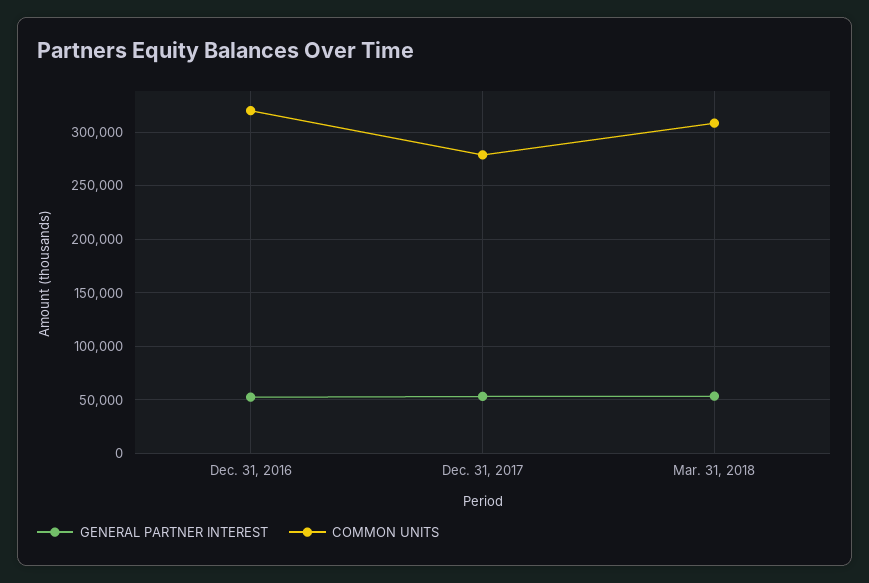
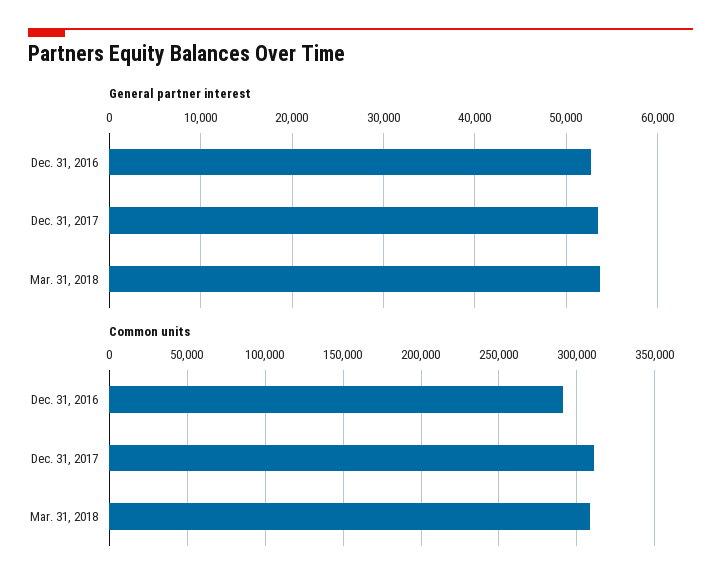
  {
    "GENERAL PARTNER INTEREST": {
      "Dec. 31, 2016": 53000,
      "Dec. 31, 2017": 53000,
      "Mar. 31, 2018": 54000
    },
    "COMMON UNITS": {
-     "Dec. 31, 2016": 320000,
+     "Dec. 31, 2016": 290000,
-     "Dec. 31, 2017": 280000,
+     "Dec. 31, 2017": 310000,
      "Mar. 31, 2018": 310000
    }
  }

